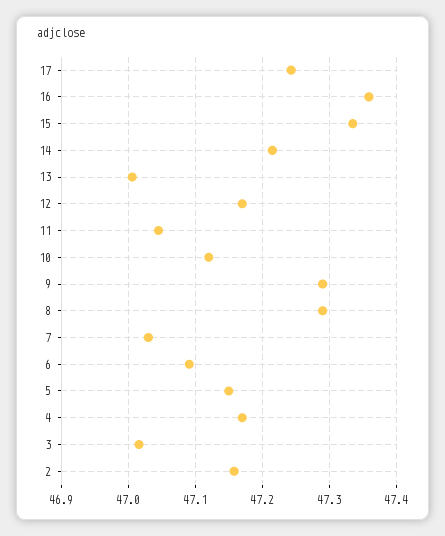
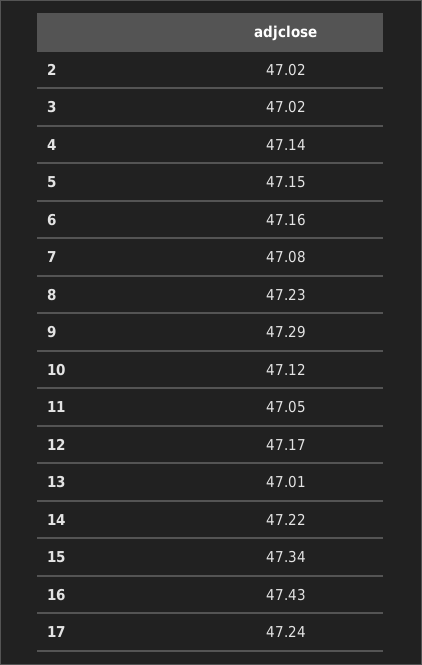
  {
    "17": 47.24,
-   "16": 47.36,
+   "16": 47.43,
    "15": 47.34,
    "14": 47.22,
    "13": 47.01,
    "12": 47.17,
    "11": 47.05,
    "10": 47.12,
    "9": 47.29,
-   "8": 47.29,
+   "8": 47.23,
-   "7": 47.03,
+   "7": 47.08,
-   "6": 47.09,
+   "6": 47.16,
    "5": 47.15,
-   "4": 47.17,
+   "4": 47.14,
    "3": 47.02,
-   "2": 47.16
+   "2": 47.02
  }

